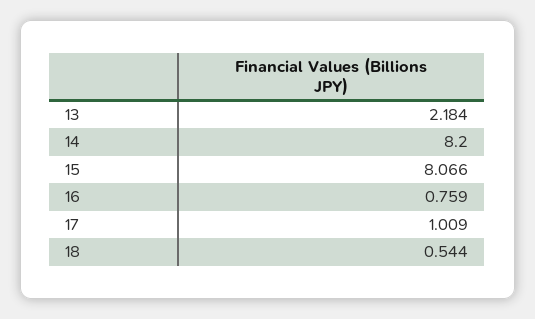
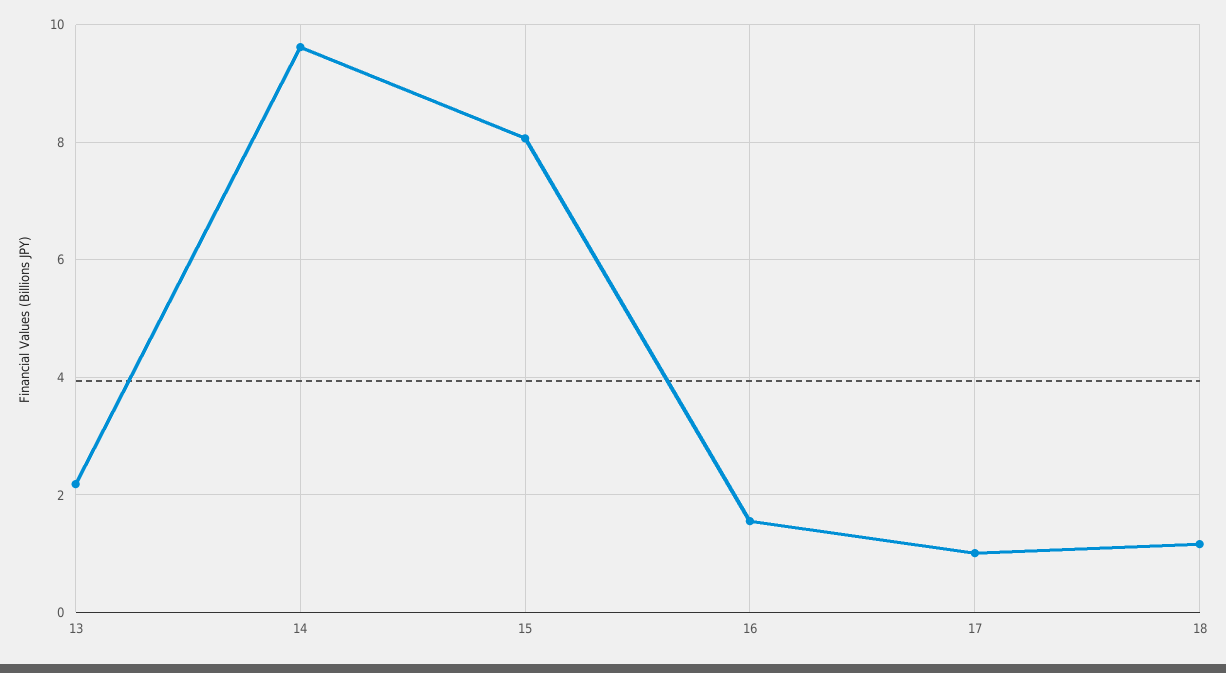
  {
    "13": 2.184,
-   "14": 8.2,
+   "14": 9.6,
    "15": 8.066,
-   "16": 0.759,
+   "16": 1.6,
    "17": 1.009,
-   "18": 0.544
+   "18": 1.2
  }

